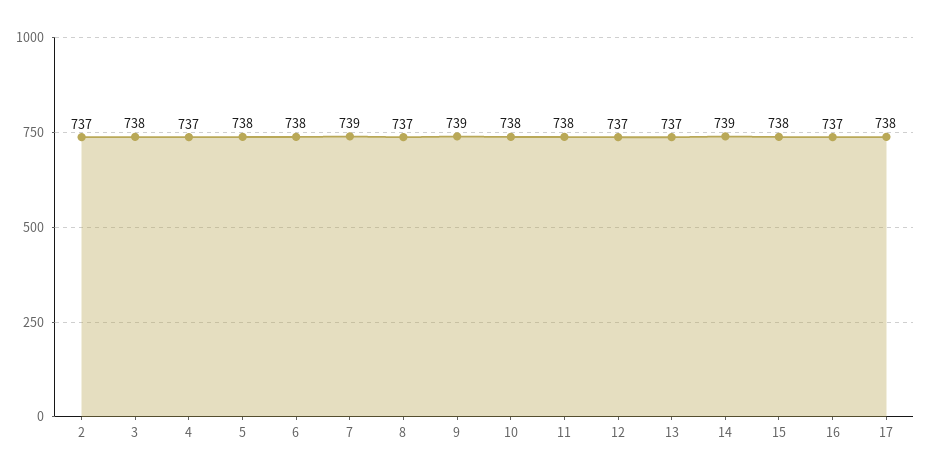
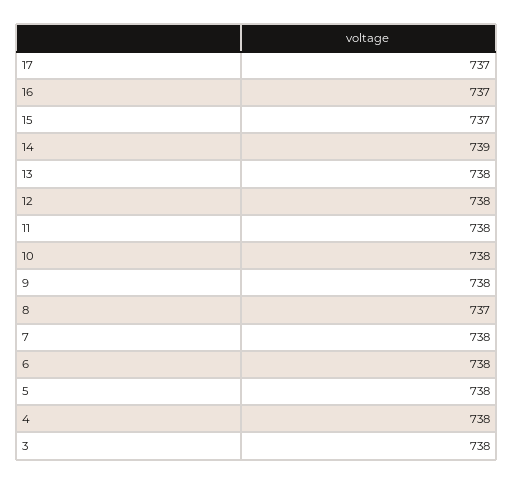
  {
-   "2": 737,
    "3": 738,
-   "4": 737,
+   "4": 738,
    "5": 738,
    "6": 738,
-   "7": 739,
+   "7": 738,
    "8": 737,
-   "9": 739,
+   "9": 738,
    "10": 738,
    "11": 738,
-   "12": 737,
+   "12": 738,
-   "13": 737,
+   "13": 738,
    "14": 739,
-   "15": 738,
+   "15": 737,
    "16": 737,
-   "17": 738
+   "17": 737
  }

